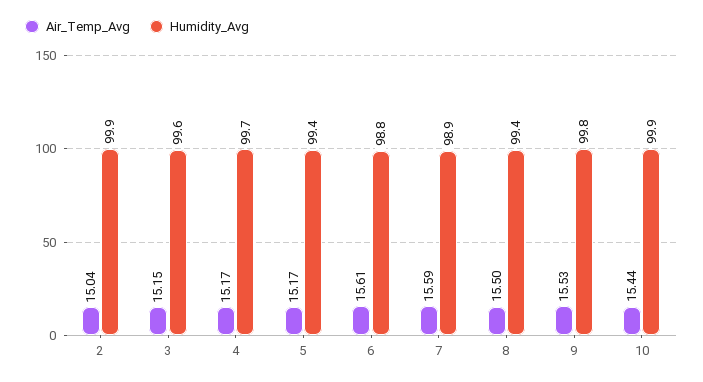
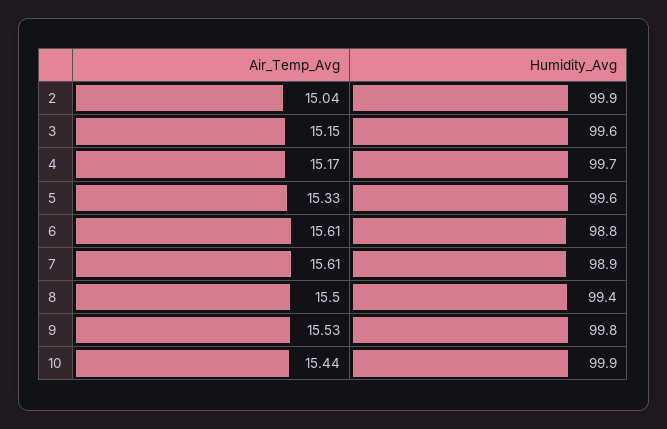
  {
    "Air_Temp_Avg": {
      "2": 15.04,
      "3": 15.15,
      "4": 15.17,
-     "5": 15.17,
+     "5": 15.33,
      "6": 15.61,
-     "7": 15.59,
+     "7": 15.61,
      "8": 15.5,
      "9": 15.53,
      "10": 15.44
    },
    "Humidity_Avg": {
      "2": 99.9,
      "3": 99.6,
      "4": 99.7,
-     "5": 99.4,
+     "5": 99.6,
      "6": 98.8,
      "7": 98.9,
      "8": 99.4,
      "9": 99.8,
      "10": 99.9
    }
  }

